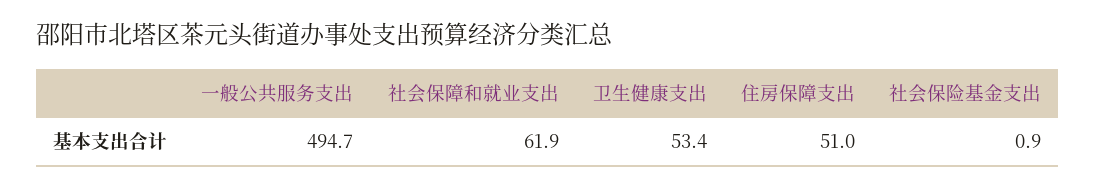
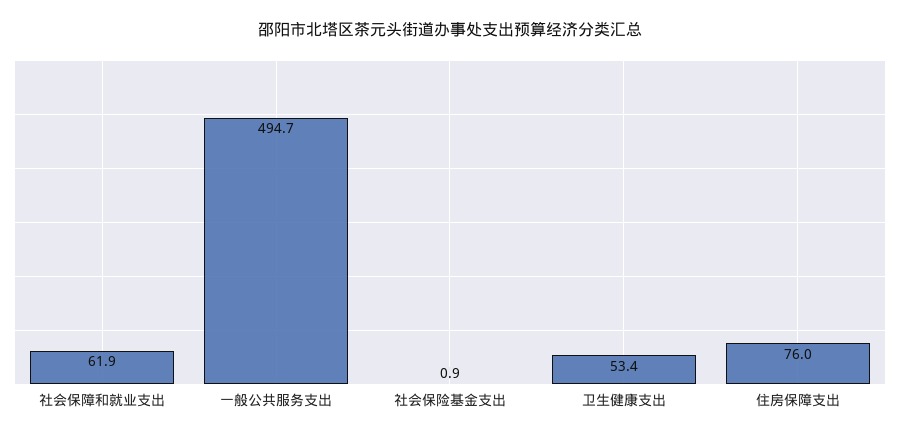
  {
    "一般公共服务支出": 494.7,
    "社会保障和就业支出": 61.9,
    "卫生健康支出": 53.4,
-   "住房保障支出": 51,
+   "住房保障支出": 76,
    "社会保险基金支出": 0.9
  }

